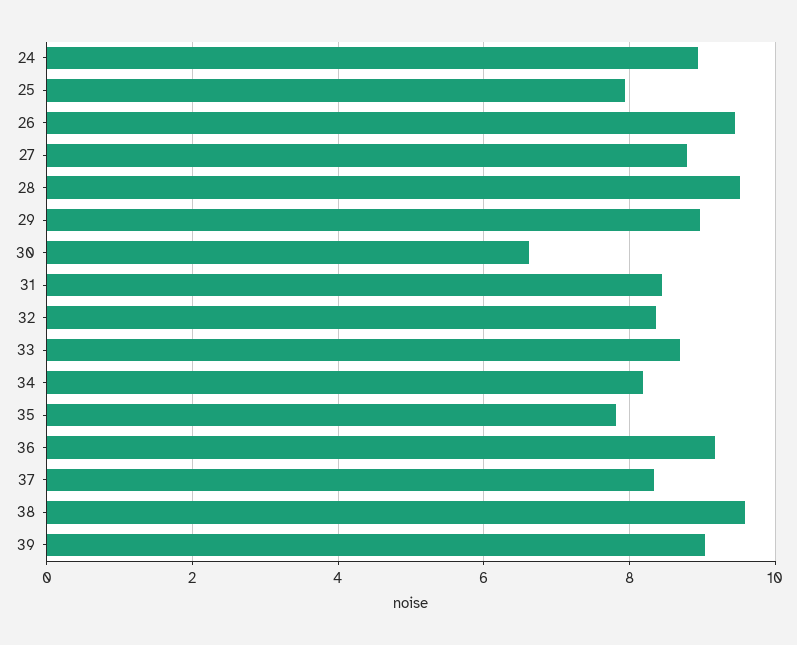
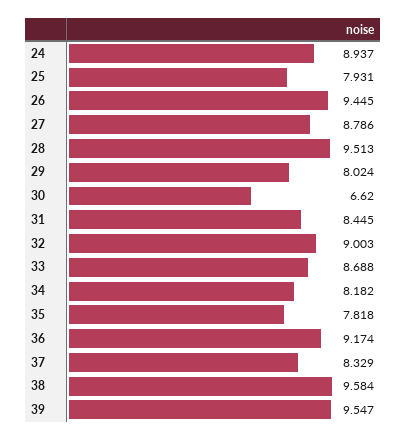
  {
    "24": 8.937,
    "25": 7.931,
    "26": 9.445,
    "27": 8.786,
    "28": 9.513,
-   "29": 9,
+   "29": 8.024,
    "30": 6.62,
    "31": 8.445,
-   "32": 8.4,
+   "32": 9.003,
    "33": 8.688,
    "34": 8.182,
    "35": 7.818,
    "36": 9.174,
    "37": 8.329,
    "38": 9.584,
-   "39": 9
+   "39": 9.547
  }

